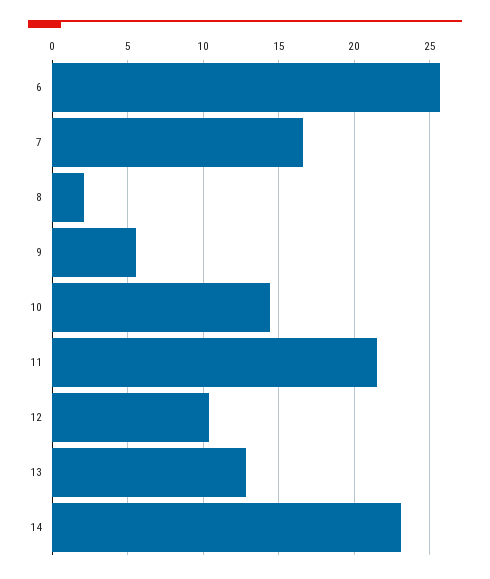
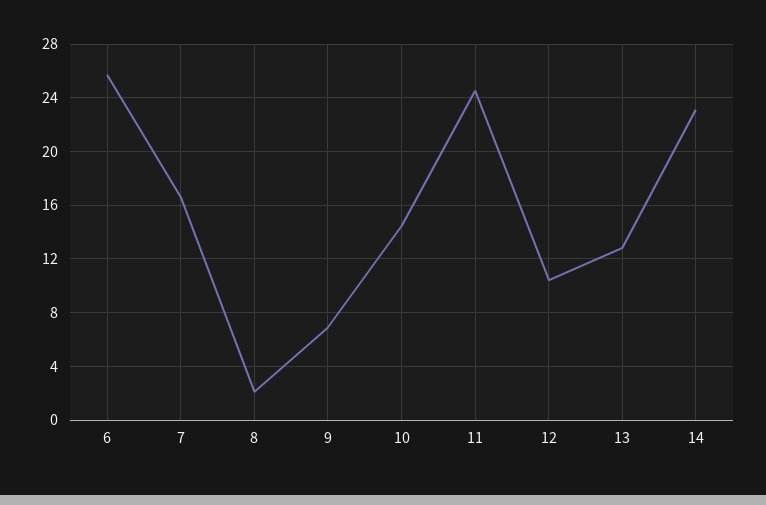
  {
    "6": 25.5,
    "7": 16.5,
    "8": 2,
-   "9": 5.5,
+   "9": 7,
    "10": 14.5,
-   "11": 21.5,
+   "11": 24.5,
    "12": 10.5,
    "13": 13,
    "14": 23
  }

